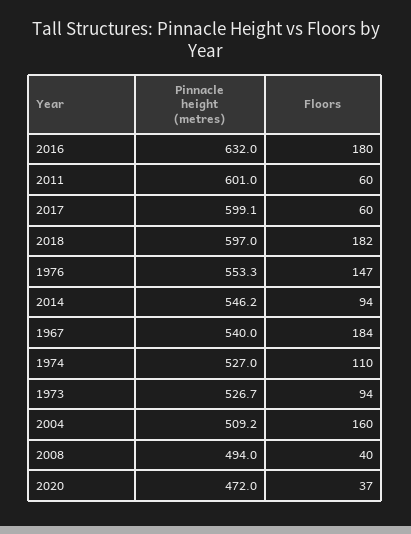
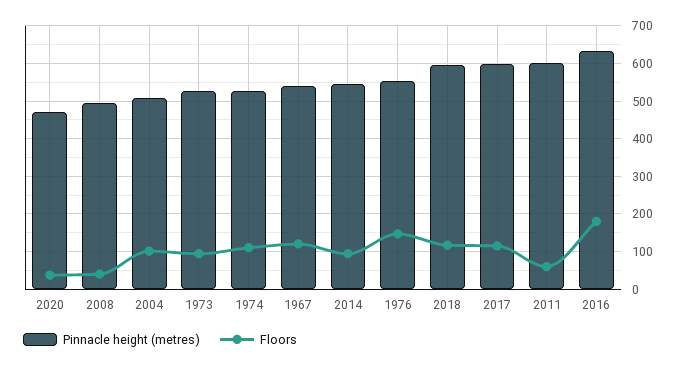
  {
    "Pinnacle height (metres)": {
      "2016": 632,
      "2011": 601,
      "2017": 599.1,
      "2018": 597,
      "1976": 553.3,
      "2014": 546.2,
      "1967": 540,
      "1974": 527,
      "1973": 526.7,
      "2004": 509.2,
      "2008": 494,
      "2020": 472
    },
    "Floors": {
      "2016": 180,
      "2011": 60,
-     "2017": 60,
+     "2017": 120,
-     "2018": 182,
+     "2018": 120,
      "1976": 147,
      "2014": 94,
-     "1967": 184,
+     "1967": 120,
      "1974": 110,
      "1973": 94,
-     "2004": 160,
+     "2004": 100,
      "2008": 40,
      "2020": 37
    }
  }

